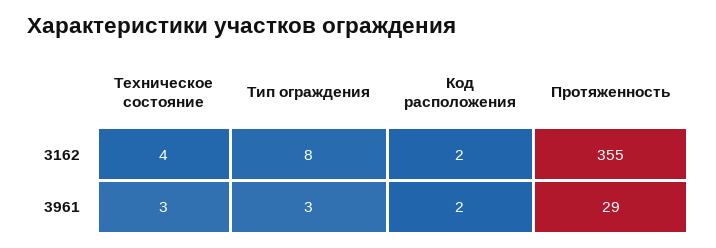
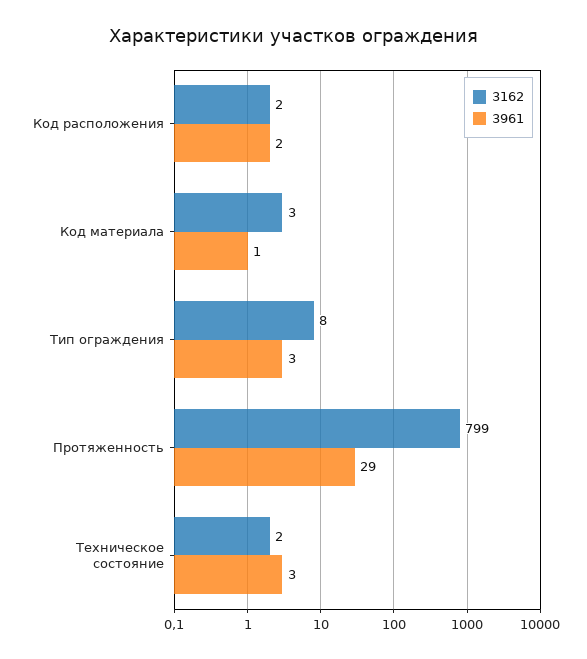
  {
    "3162": {
-     "Техническое состояние": 4,
+     "Техническое состояние": 2,
      "Тип ограждения": 8,
      "Код расположения": 2,
-     "Протяженность": 355
+     "Протяженность": 799,
+     "Код материала": 3
    },
    "3961": {
      "Техническое состояние": 3,
      "Тип ограждения": 3,
      "Код расположения": 2,
-     "Протяженность": 29
+     "Протяженность": 29,
+     "Код материала": 1
    }
  }

